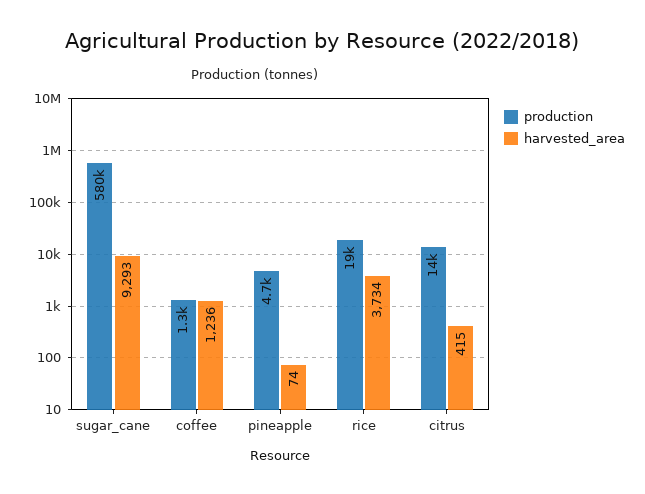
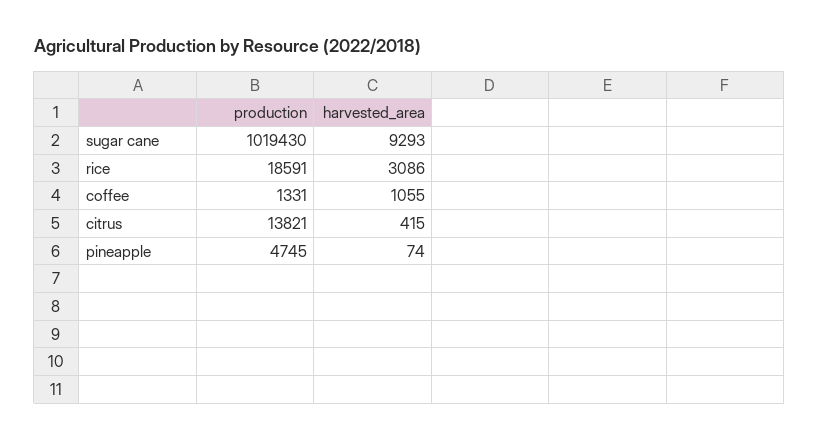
  {
    "production": {
-     "sugar_cane": 580000,
+     "sugar_cane": 1019430,
      "coffee": 1331,
      "pineapple": 4745,
      "rice": 18591,
      "citrus": 13821
    },
    "harvested_area": {
      "sugar_cane": 9293,
-     "coffee": 1236,
+     "coffee": 1055,
      "pineapple": 74,
-     "rice": 3734,
+     "rice": 3086,
      "citrus": 415
    }
  }

